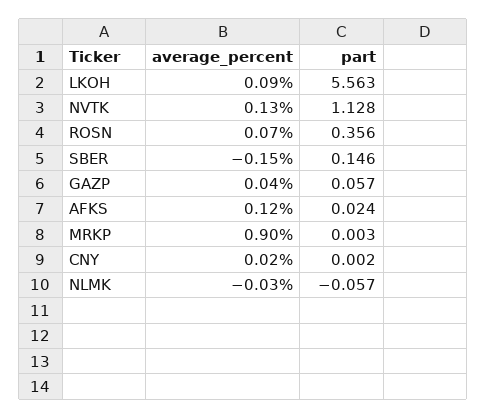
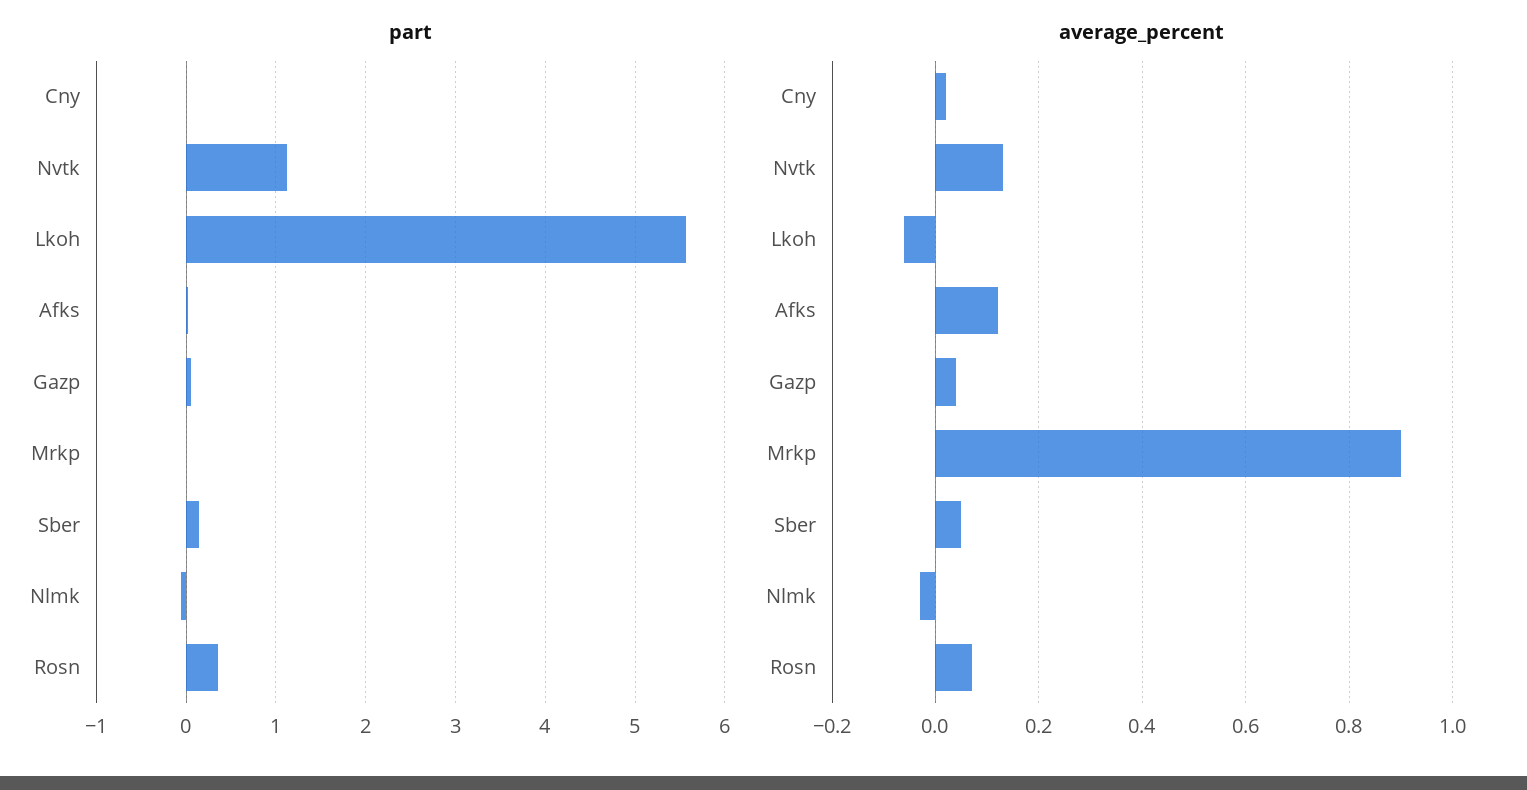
  {
    "average_percent": {
-     "LKOH": 0.09,
+     "LKOH": -0.05,
      "NVTK": 0.13,
      "ROSN": 0.07,
-     "SBER": -0.15,
+     "SBER": 0.05,
      "GAZP": 0.04,
      "AFKS": 0.12,
      "MRKP": 0.9,
      "CNY": 0.02,
      "NLMK": -0.03
    },
    "part": {
      "LKOH": 5.563,
      "NVTK": 1.128,
      "ROSN": 0.356,
      "SBER": 0.146,
      "GAZP": 0.057,
      "AFKS": 0.024,
      "MRKP": 0.003,
      "CNY": 0.002,
      "NLMK": -0.057
    }
  }

